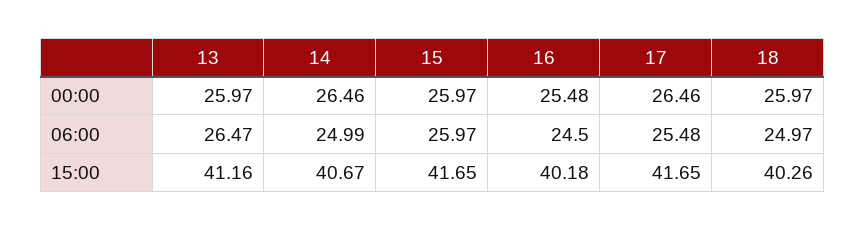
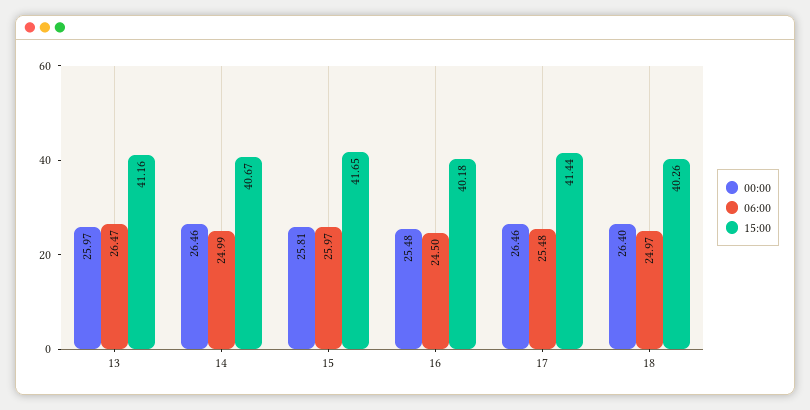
  {
    "00:00": {
      "13": 25.97,
      "14": 26.46,
-     "15": 25.97,
+     "15": 25.81,
      "16": 25.48,
      "17": 26.46,
-     "18": 25.97
+     "18": 26.4
    },
    "06:00": {
      "13": 26.47,
      "14": 24.99,
      "15": 25.97,
      "16": 24.5,
      "17": 25.48,
      "18": 24.97
    },
    "15:00": {
      "13": 41.16,
      "14": 40.67,
      "15": 41.65,
      "16": 40.18,
-     "17": 41.65,
+     "17": 41.44,
      "18": 40.26
    }
  }

